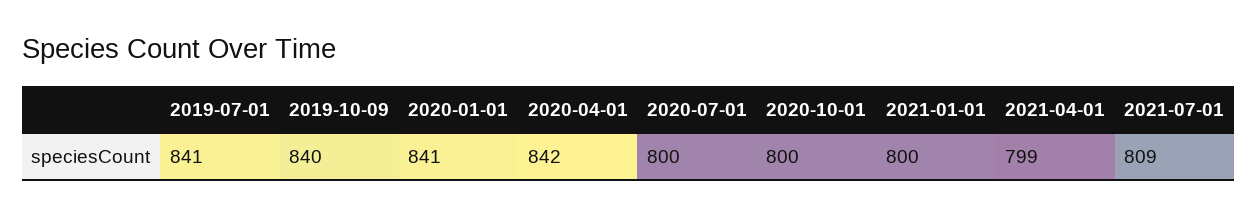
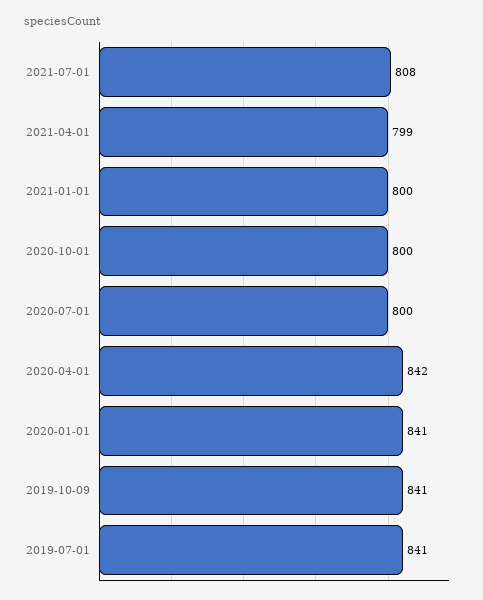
  {
    "2019-07-01": 841,
-   "2019-10-09": 840,
+   "2019-10-09": 841,
    "2020-01-01": 841,
    "2020-04-01": 842,
    "2020-07-01": 800,
    "2020-10-01": 800,
    "2021-01-01": 800,
    "2021-04-01": 799,
-   "2021-07-01": 809
+   "2021-07-01": 808
  }

